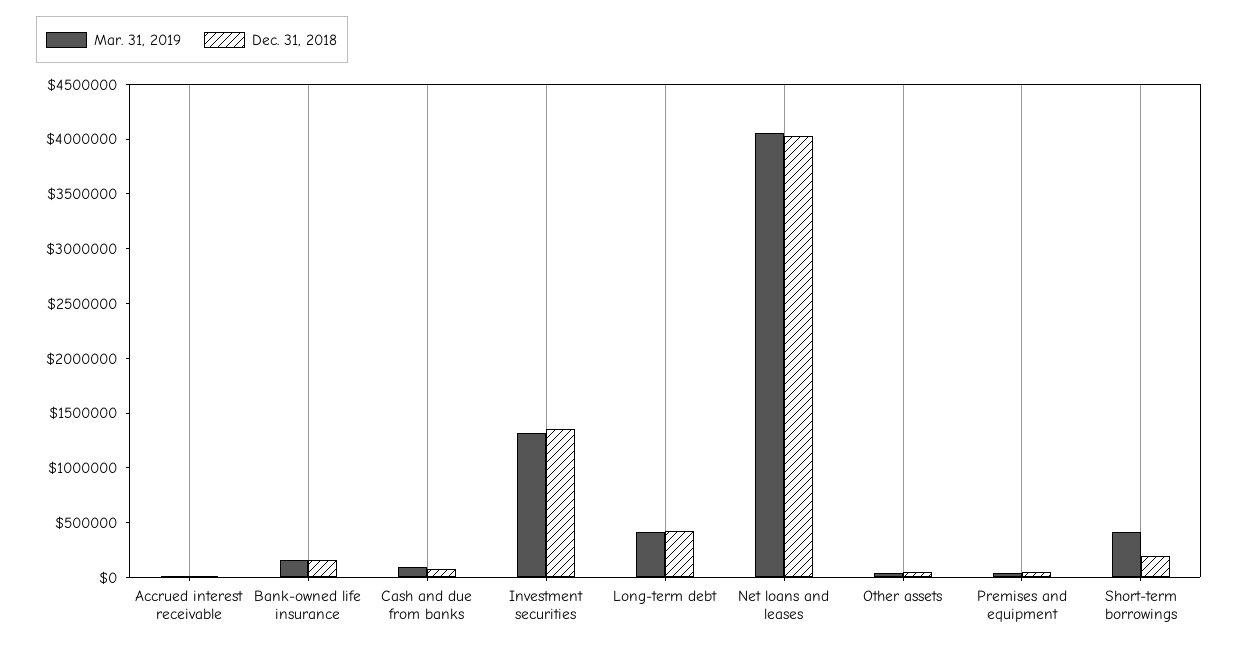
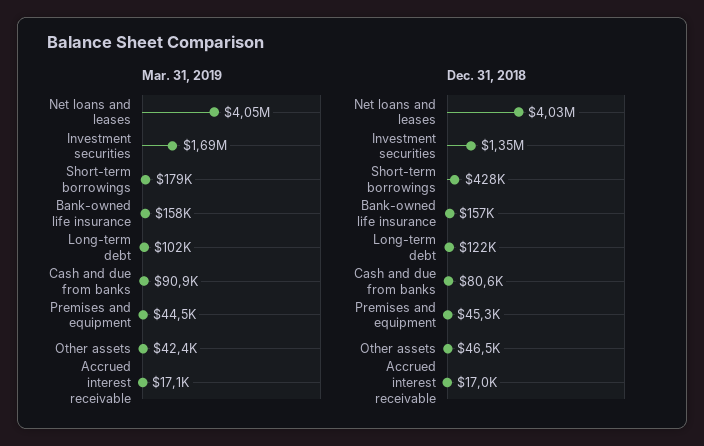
  {
    "Mar. 31, 2019": {
      "Accrued interest receivable": 17100,
      "Bank-owned life insurance": 158000,
      "Cash and due from banks": 90900,
-     "Investment securities": 1300000,
+     "Investment securities": 1690000,
-     "Long-term debt": 400000,
+     "Long-term debt": 102000,
      "Net loans and leases": 4050000,
      "Other assets": 42400,
      "Premises and equipment": 44500,
-     "Short-term borrowings": 400000
+     "Short-term borrowings": 179000
    },
    "Dec. 31, 2018": {
      "Accrued interest receivable": 17000,
      "Bank-owned life insurance": 157000,
      "Cash and due from banks": 80600,
      "Investment securities": 1350000,
-     "Long-term debt": 400000,
+     "Long-term debt": 122000,
      "Net loans and leases": 4030000,
      "Other assets": 46500,
      "Premises and equipment": 45300,
-     "Short-term borrowings": 200000
+     "Short-term borrowings": 428000
    }
  }

